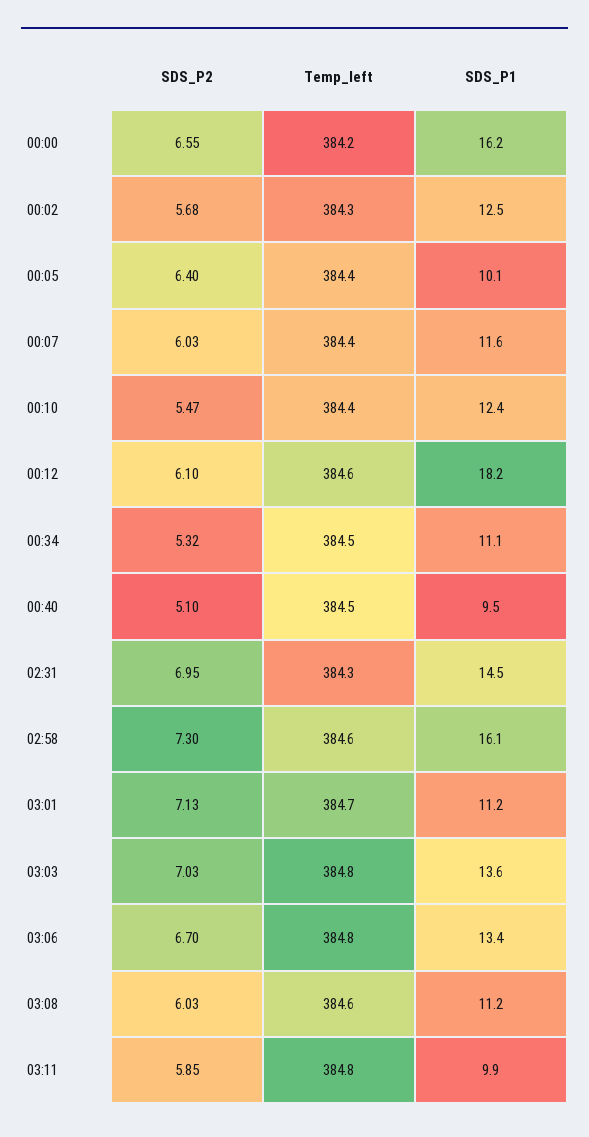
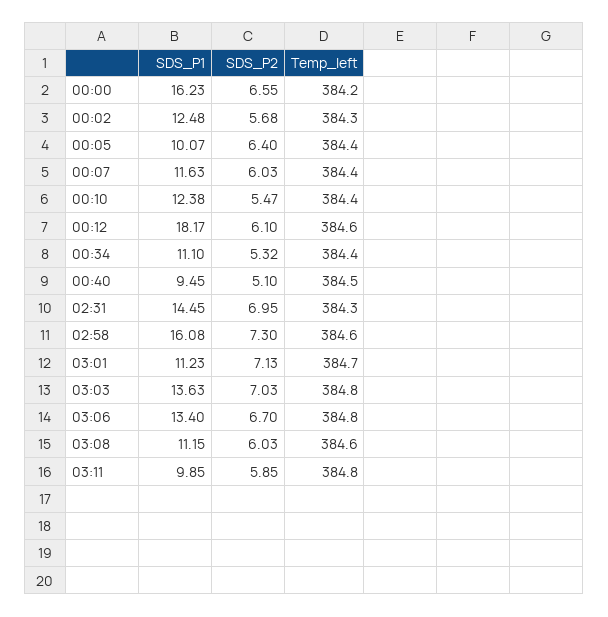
  {
    "SDS_P2": {
      "00:00": 6.55,
      "00:02": 5.68,
      "00:05": 6.4,
      "00:07": 6.03,
      "00:10": 5.47,
      "00:12": 6.1,
      "00:34": 5.32,
      "00:40": 5.1,
      "02:31": 6.95,
      "02:58": 7.3,
      "03:01": 7.13,
      "03:03": 7.03,
      "03:06": 6.7,
      "03:08": 6.03,
      "03:11": 5.85
    },
    "Temp_left": {
      "00:00": 384.2,
      "00:02": 384.3,
      "00:05": 384.4,
      "00:07": 384.4,
      "00:10": 384.4,
      "00:12": 384.6,
-     "00:34": 384.5,
+     "00:34": 384.4,
      "00:40": 384.5,
      "02:31": 384.3,
      "02:58": 384.6,
      "03:01": 384.7,
      "03:03": 384.8,
      "03:06": 384.8,
      "03:08": 384.6,
      "03:11": 384.8
    },
    "SDS_P1": {
      "00:00": 16.23,
      "00:02": 12.48,
      "00:05": 10.07,
      "00:07": 11.63,
      "00:10": 12.38,
      "00:12": 18.17,
      "00:34": 11.1,
      "00:40": 9.45,
      "02:31": 14.45,
      "02:58": 16.08,
      "03:01": 11.23,
      "03:03": 13.63,
      "03:06": 13.4,
      "03:08": 11.15,
      "03:11": 9.85
    }
  }

